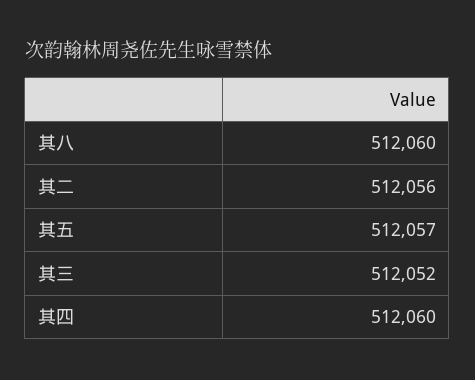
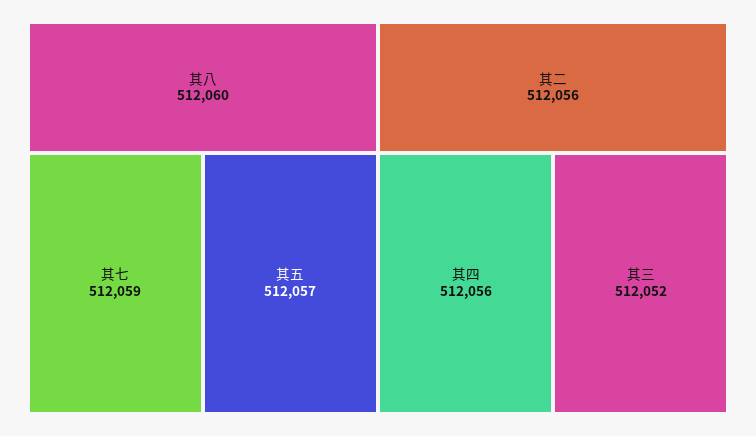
  {
    "其八": 512060,
    "其二": 512056,
    "其五": 512057,
    "其三": 512052,
-   "其四": 512060
+   "其四": 512056,
+   "其七": 512059
  }

